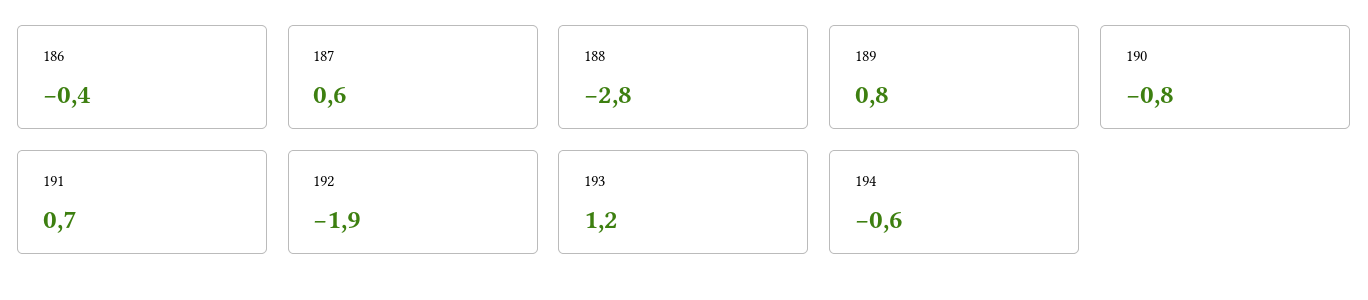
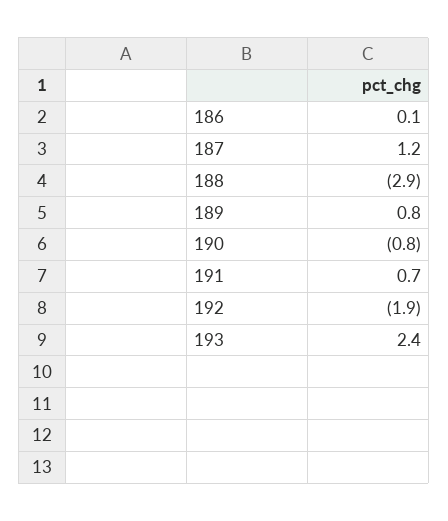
  {
-   "186": -0.4,
+   "186": 0.1,
-   "187": 0.6,
+   "187": 1.2,
-   "188": -2.8,
+   "188": -2.9,
    "189": 0.8,
    "190": -0.8,
    "191": 0.7,
    "192": -1.9,
-   "193": 1.2,
+   "193": 2.4
-   "194": -0.6
  }

